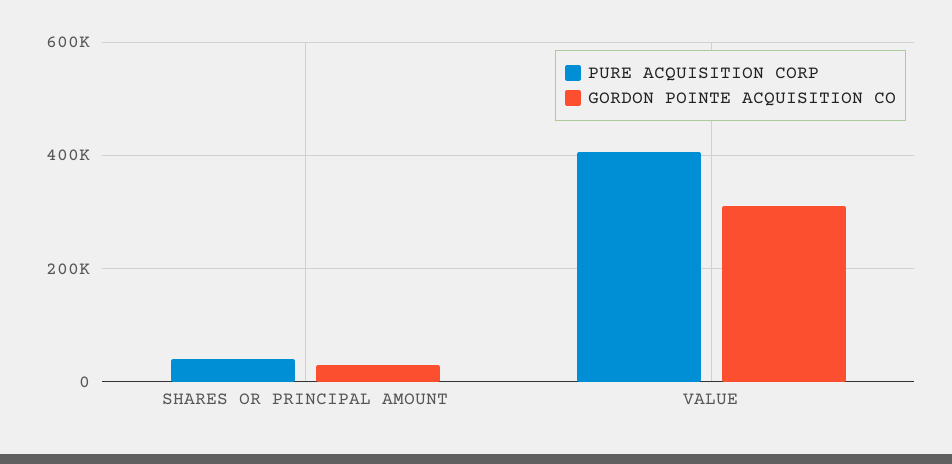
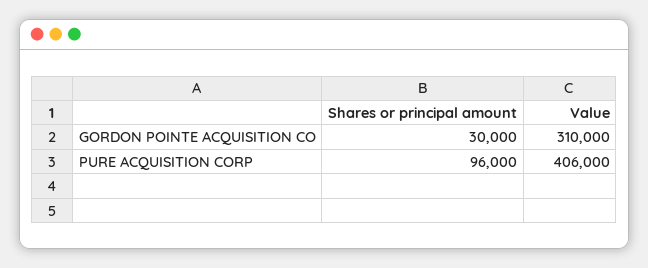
  {
    "PURE ACQUISITION CORP": {
-     "SHARES OR PRINCIPAL AMOUNT": 40000,
+     "SHARES OR PRINCIPAL AMOUNT": 96000,
      "VALUE": 406000
    },
    "GORDON POINTE ACQUISITION CO": {
      "SHARES OR PRINCIPAL AMOUNT": 30000,
      "VALUE": 310000
    }
  }

